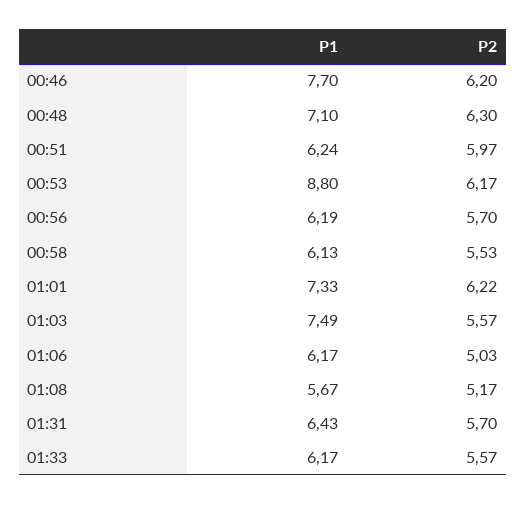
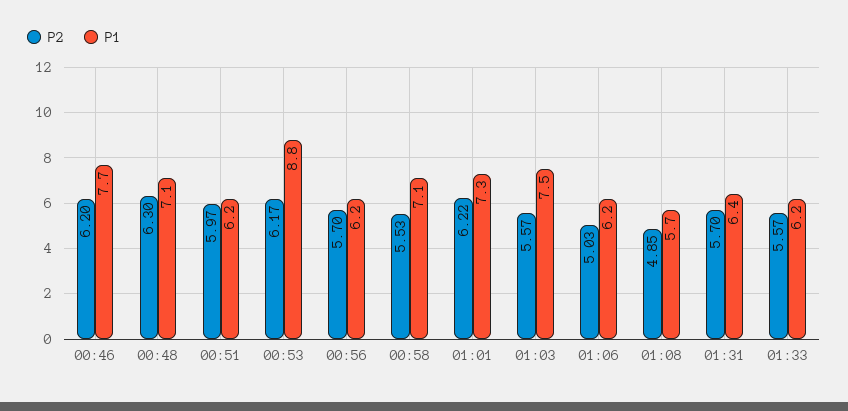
  {
    "P1": {
      "00:46": 7.7,
      "00:48": 7.1,
      "00:51": 6.24,
      "00:53": 8.8,
      "00:56": 6.19,
-     "00:58": 6.13,
+     "00:58": 7.1,
      "01:01": 7.33,
      "01:03": 7.49,
      "01:06": 6.17,
      "01:08": 5.67,
      "01:31": 6.43,
      "01:33": 6.17
    },
    "P2": {
      "00:46": 6.2,
      "00:48": 6.3,
      "00:51": 5.97,
      "00:53": 6.17,
      "00:56": 5.7,
      "00:58": 5.53,
      "01:01": 6.22,
      "01:03": 5.57,
      "01:06": 5.03,
-     "01:08": 5.17,
+     "01:08": 4.85,
      "01:31": 5.7,
      "01:33": 5.57
    }
  }

